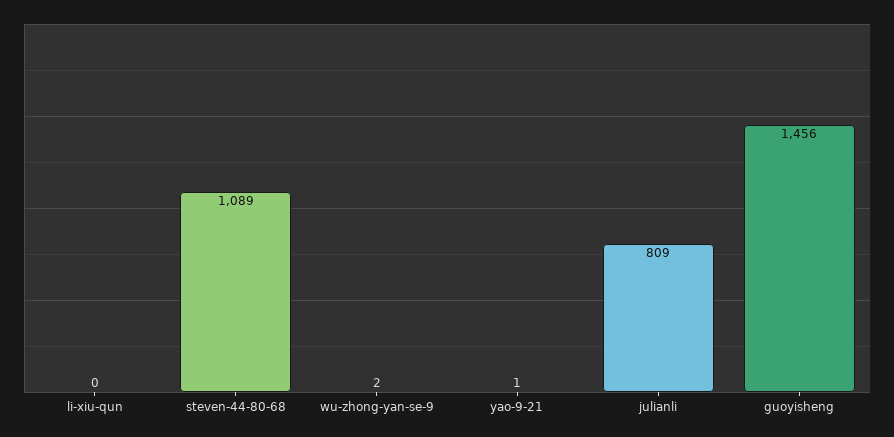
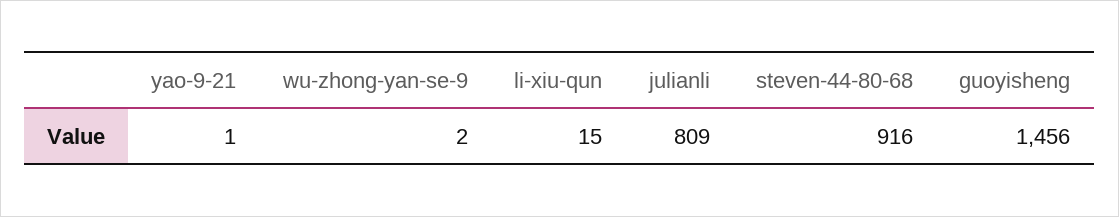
  {
-   "li-xiu-qun": 0,
+   "li-xiu-qun": 15,
-   "steven-44-80-68": 1089,
+   "steven-44-80-68": 916,
    "wu-zhong-yan-se-9": 2,
    "yao-9-21": 1,
    "julianli": 809,
    "guoyisheng": 1456
  }

